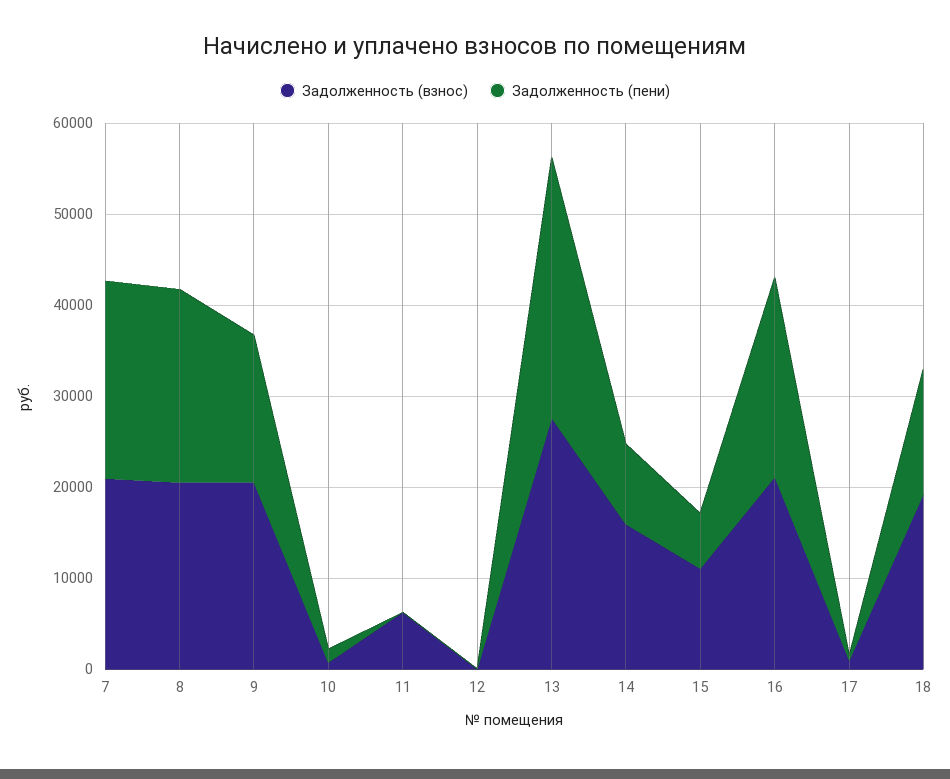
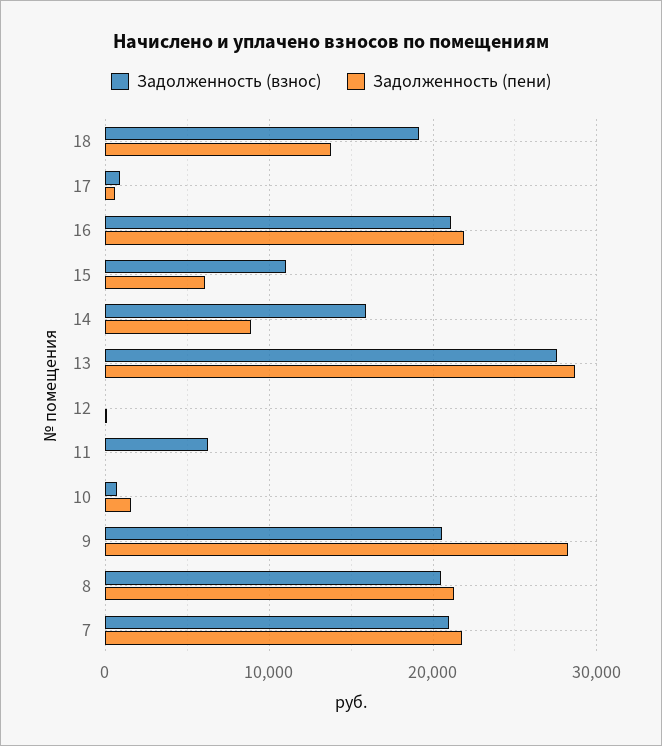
  {
    "Задолженность (взнос)": {
      "7": 21000,
      "8": 20000,
      "9": 21000,
      "10": 1000,
      "11": 6000,
      "12": 0,
      "13": 28000,
      "14": 16000,
      "15": 11000,
      "16": 21000,
      "17": 1000,
      "18": 19000
    },
    "Задолженность (пени)": {
      "7": 22000,
      "8": 21000,
-     "9": 16000,
+     "9": 28000,
      "10": 2000,
      "11": 0,
      "12": 0,
      "13": 29000,
      "14": 9000,
      "15": 6000,
      "16": 22000,
      "17": 1000,
      "18": 14000
    }
  }

